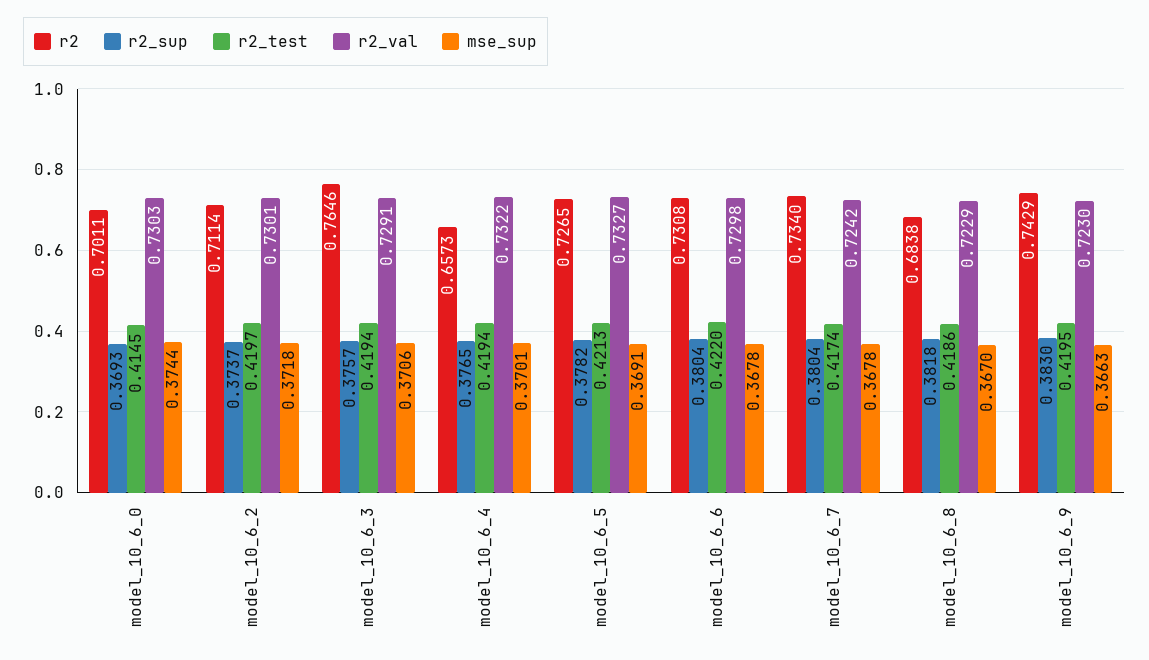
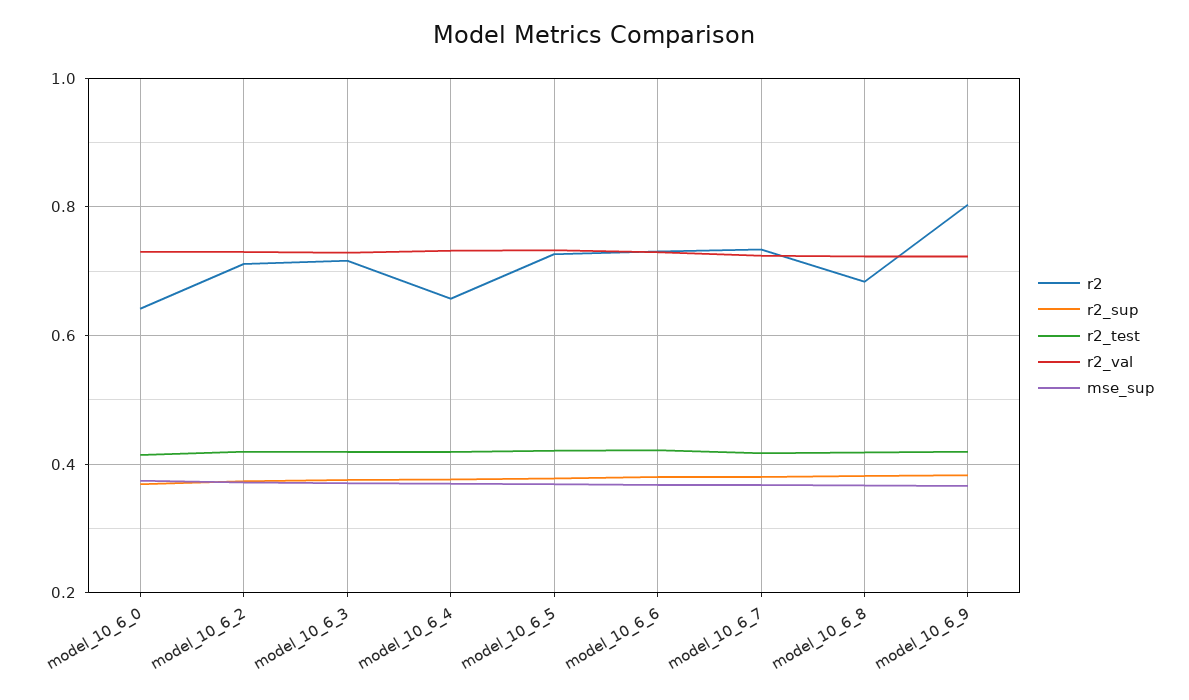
  {
    "r2": {
-     "model_10_6_0": 0.7011,
+     "model_10_6_0": 0.64,
      "model_10_6_2": 0.7114,
-     "model_10_6_3": 0.7646,
+     "model_10_6_3": 0.72,
      "model_10_6_4": 0.6573,
      "model_10_6_5": 0.7265,
      "model_10_6_6": 0.7308,
      "model_10_6_7": 0.734,
      "model_10_6_8": 0.6838,
-     "model_10_6_9": 0.7429
+     "model_10_6_9": 0.8
    },
    "r2_sup": {
      "model_10_6_0": 0.3693,
      "model_10_6_2": 0.3737,
      "model_10_6_3": 0.3757,
      "model_10_6_4": 0.3765,
      "model_10_6_5": 0.3782,
      "model_10_6_6": 0.3804,
      "model_10_6_7": 0.3804,
      "model_10_6_8": 0.3818,
      "model_10_6_9": 0.383
    },
    "r2_test": {
      "model_10_6_0": 0.4145,
      "model_10_6_2": 0.4197,
      "model_10_6_3": 0.4194,
      "model_10_6_4": 0.4194,
      "model_10_6_5": 0.4213,
      "model_10_6_6": 0.422,
      "model_10_6_7": 0.4174,
      "model_10_6_8": 0.4186,
      "model_10_6_9": 0.4195
    },
    "r2_val": {
      "model_10_6_0": 0.7303,
      "model_10_6_2": 0.7301,
      "model_10_6_3": 0.7291,
      "model_10_6_4": 0.7322,
      "model_10_6_5": 0.7327,
      "model_10_6_6": 0.7298,
      "model_10_6_7": 0.7242,
      "model_10_6_8": 0.7229,
      "model_10_6_9": 0.723
    },
    "mse_sup": {
      "model_10_6_0": 0.3744,
      "model_10_6_2": 0.3718,
      "model_10_6_3": 0.3706,
      "model_10_6_4": 0.3701,
      "model_10_6_5": 0.3691,
      "model_10_6_6": 0.3678,
      "model_10_6_7": 0.3678,
      "model_10_6_8": 0.367,
      "model_10_6_9": 0.3663
    }
  }

